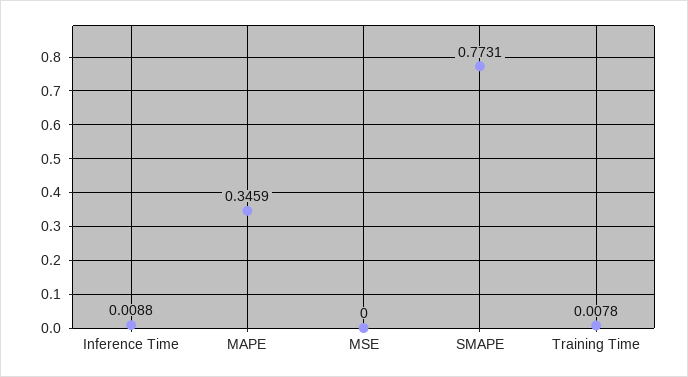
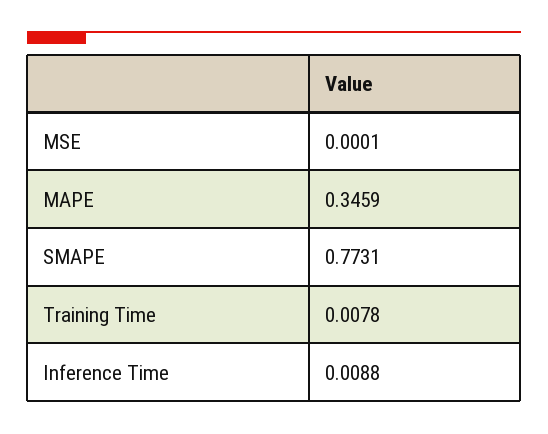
  {
    "Inference Time": 0.0088,
    "MAPE": 0.3459,
-   "MSE": 0,
+   "MSE": 0.0001,
    "SMAPE": 0.7731,
    "Training Time": 0.0078
  }

